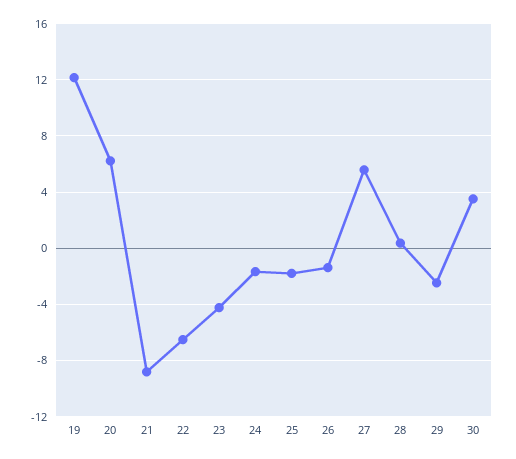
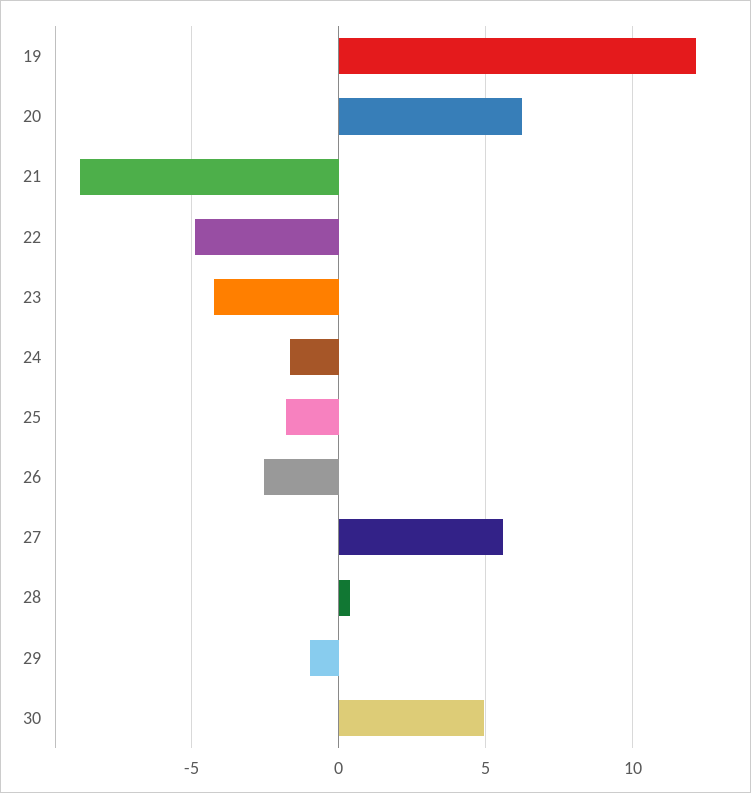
  {
    "19": 12,
    "20": 6,
    "21": -9,
-   "22": -6.5,
+   "22": -5,
    "23": -4,
    "24": -1.5,
    "25": -2,
-   "26": -1.5,
+   "26": -2.5,
    "27": 5.5,
    "28": 0.5,
-   "29": -2.5,
+   "29": -1,
-   "30": 3.5
+   "30": 5
  }

